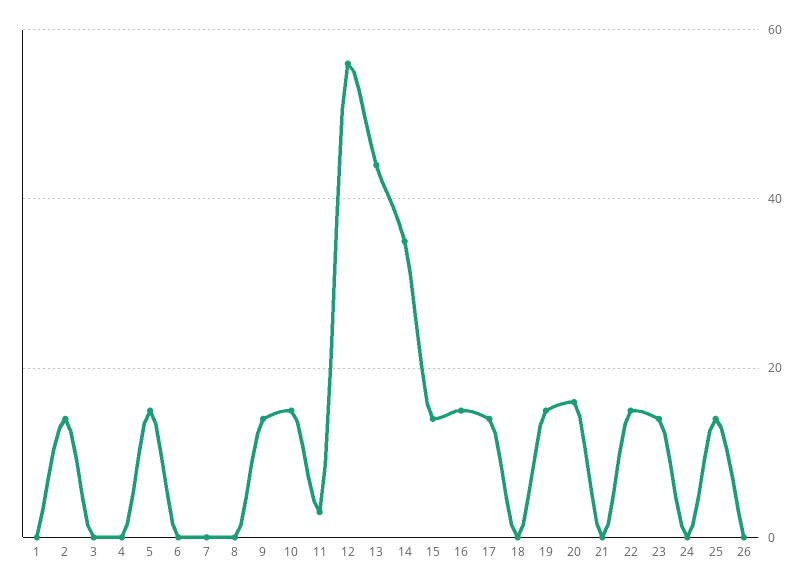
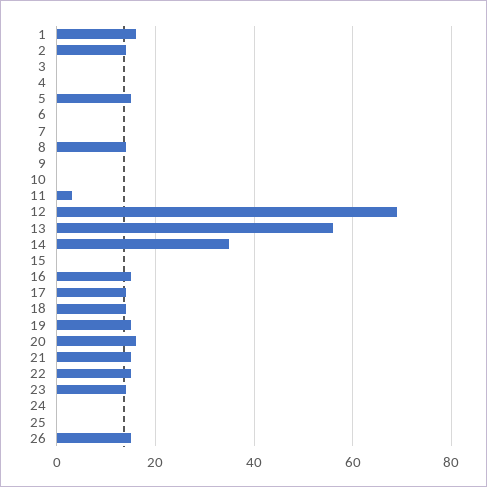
  {
-   "1": 0,
+   "1": 15,
    "2": 15,
    "3": 0,
    "4": 0,
    "5": 15,
    "6": 0,
    "7": 0,
-   "8": 0,
+   "8": 15,
-   "9": 15,
+   "9": 0,
-   "10": 15,
+   "10": 0,
    "11": 5,
-   "12": 55,
+   "12": 70,
-   "13": 45,
+   "13": 55,
    "14": 35,
-   "15": 15,
+   "15": 0,
    "16": 15,
    "17": 15,
-   "18": 0,
+   "18": 15,
    "19": 15,
    "20": 15,
-   "21": 0,
+   "21": 15,
    "22": 15,
    "23": 15,
    "24": 0,
-   "25": 15,
+   "25": 0,
-   "26": 0
+   "26": 15
  }

